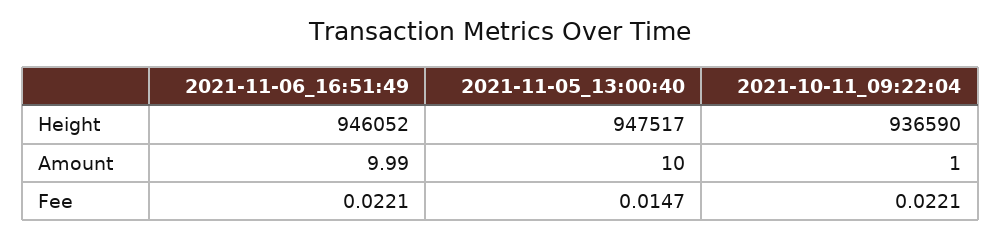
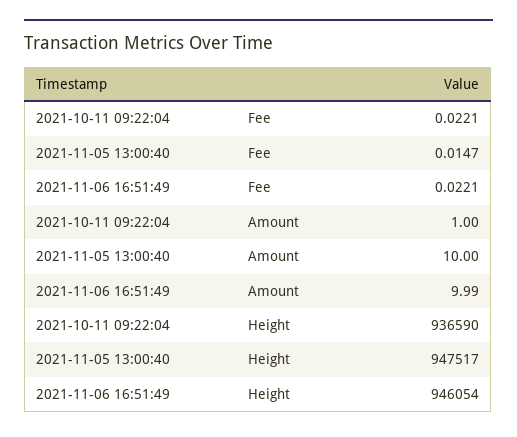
  {
    "2021-11-06_16:51:49": {
-     "Height": 946052,
+     "Height": 946054,
      "Amount": 9.99,
      "Fee": 0.0221
    },
    "2021-11-05_13:00:40": {
      "Height": 947517,
      "Amount": 10,
      "Fee": 0.0147
    },
    "2021-10-11_09:22:04": {
      "Height": 936590,
      "Amount": 1,
      "Fee": 0.0221
    }
  }

